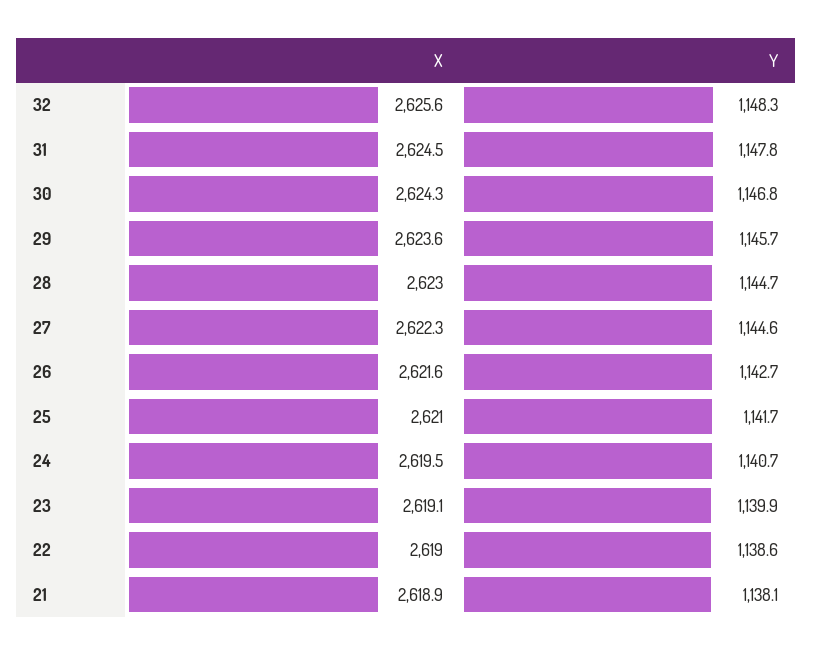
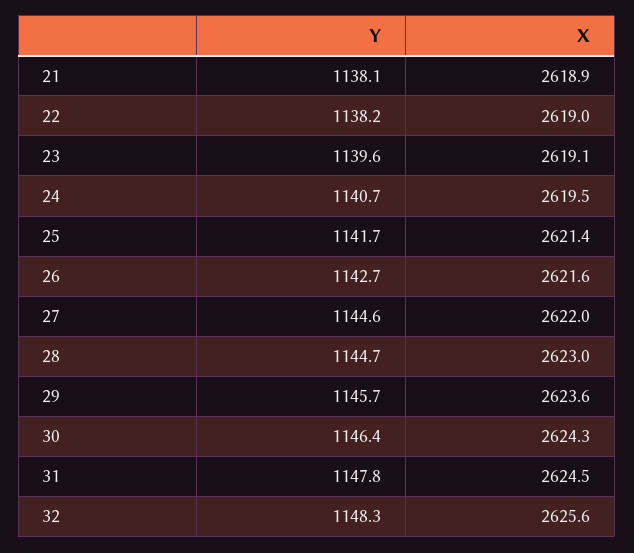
  {
    "X": {
      "32": 2625.6,
      "31": 2624.5,
      "30": 2624.3,
      "29": 2623.6,
      "28": 2623,
-     "27": 2622.3,
+     "27": 2622,
      "26": 2621.6,
-     "25": 2621,
+     "25": 2621.4,
      "24": 2619.5,
      "23": 2619.1,
      "22": 2619,
      "21": 2618.9
    },
    "Y": {
      "32": 1148.3,
      "31": 1147.8,
-     "30": 1146.8,
+     "30": 1146.4,
      "29": 1145.7,
      "28": 1144.7,
      "27": 1144.6,
      "26": 1142.7,
      "25": 1141.7,
      "24": 1140.7,
-     "23": 1139.9,
+     "23": 1139.6,
-     "22": 1138.6,
+     "22": 1138.2,
      "21": 1138.1
    }
  }

